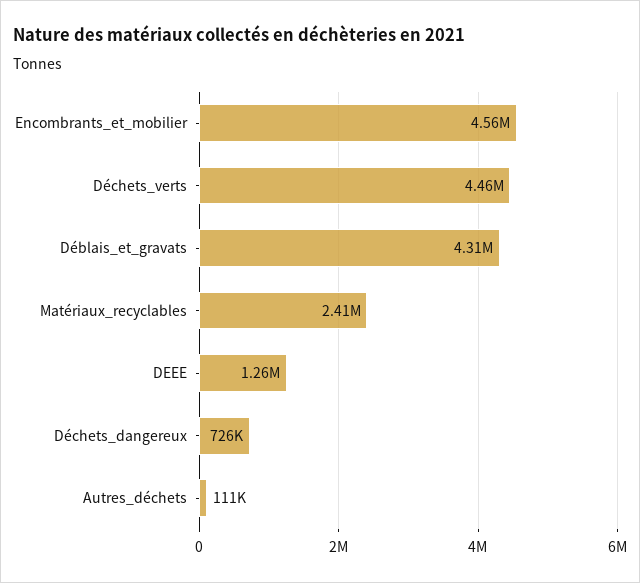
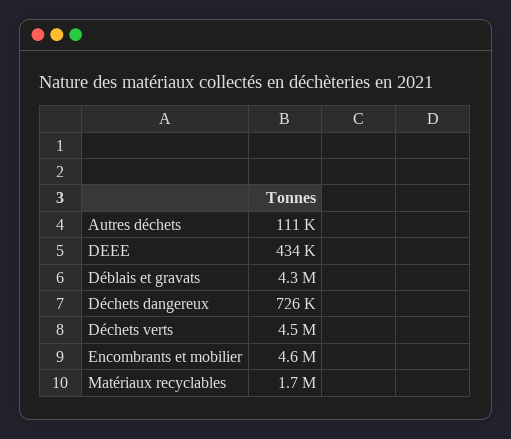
  {
    "Encombrants_et_mobilier": 4560000,
    "Déchets_verts": 4460000,
    "Déblais_et_gravats": 4310000,
-   "Matériaux_recyclables": 2410000,
+   "Matériaux_recyclables": 1700000,
-   "DEEE": 1260000,
+   "DEEE": 434000,
    "Déchets_dangereux": 726000,
    "Autres_déchets": 111000
  }

